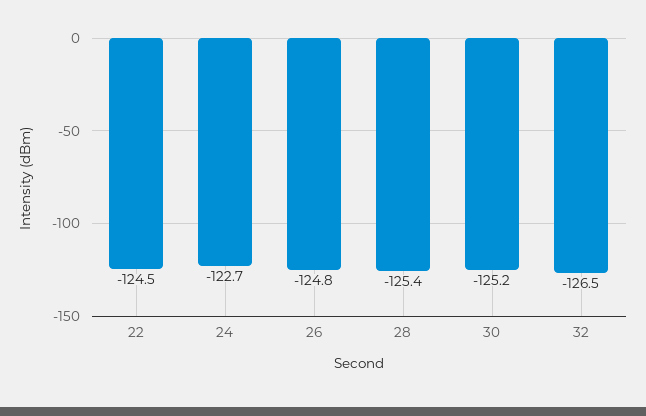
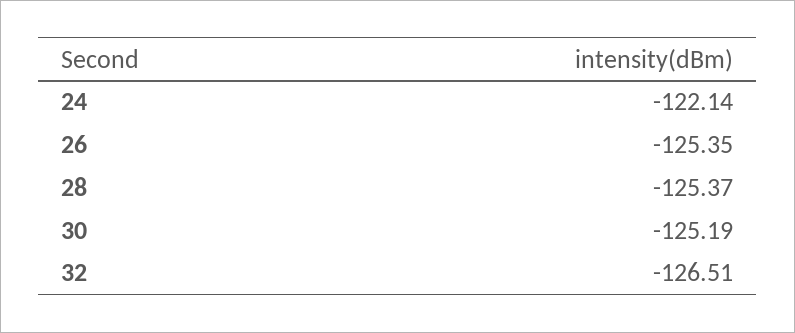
  {
-   "22": -124.5,
-   "24": -122.7,
+   "24": -122.14,
-   "26": -124.8,
+   "26": -125.35,
    "28": -125.37,
    "30": -125.19,
    "32": -126.51
  }

